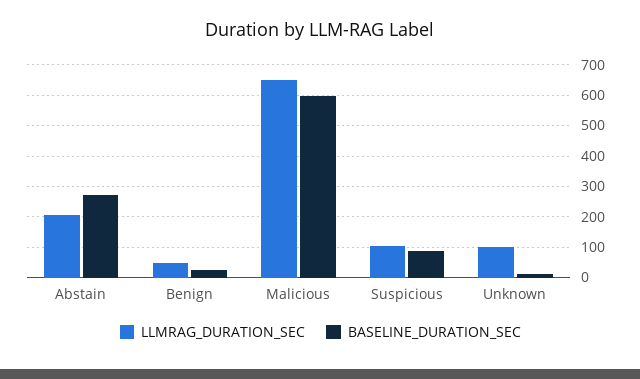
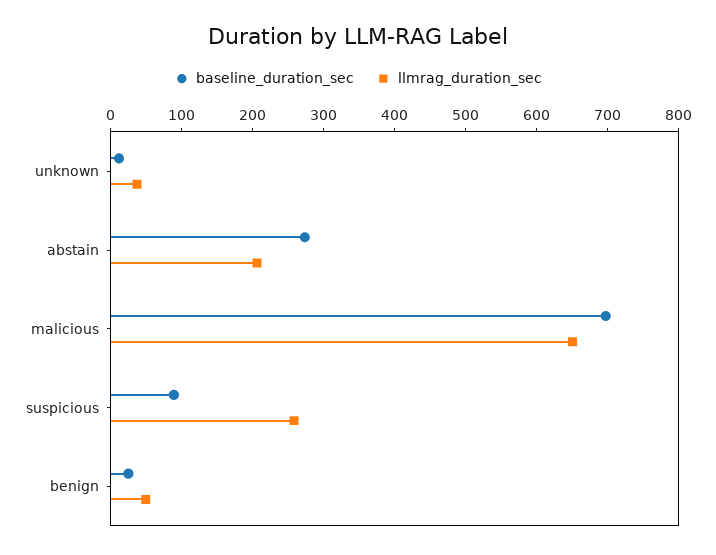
  {
    "LLMRAG_DURATION_SEC": {
      "Abstain": 200,
      "Benign": 40,
      "Malicious": 660,
-     "Suspicious": 100,
+     "Suspicious": 260,
-     "Unknown": 100
+     "Unknown": 40
    },
    "BASELINE_DURATION_SEC": {
      "Abstain": 280,
      "Benign": 20,
-     "Malicious": 600,
+     "Malicious": 700,
      "Suspicious": 80,
      "Unknown": 20
    }
  }

